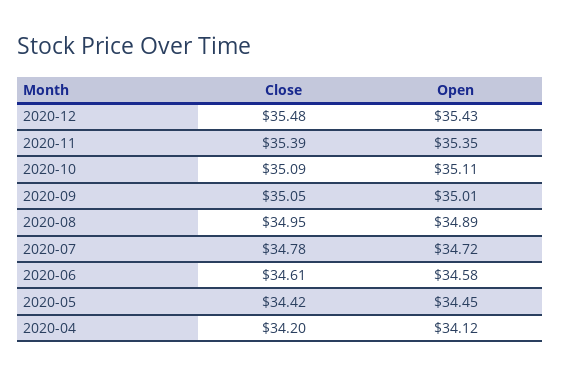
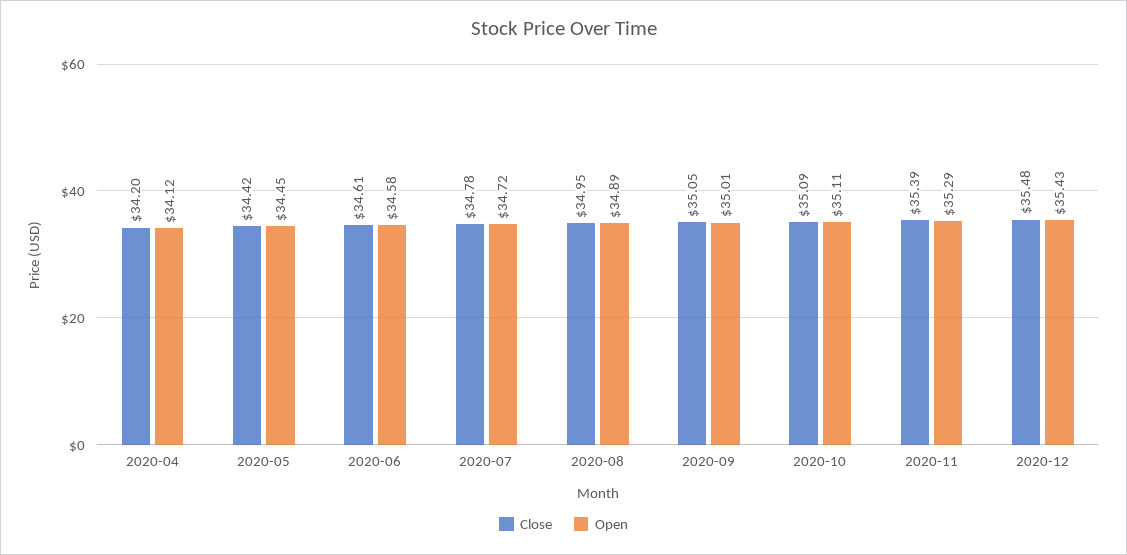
  {
    "Close": {
      "2020-12": 35.48,
      "2020-11": 35.39,
      "2020-10": 35.09,
      "2020-09": 35.05,
      "2020-08": 34.95,
      "2020-07": 34.78,
      "2020-06": 34.61,
      "2020-05": 34.42,
      "2020-04": 34.2
    },
    "Open": {
      "2020-12": 35.43,
-     "2020-11": 35.35,
+     "2020-11": 35.29,
      "2020-10": 35.11,
      "2020-09": 35.01,
      "2020-08": 34.89,
      "2020-07": 34.72,
      "2020-06": 34.58,
      "2020-05": 34.45,
      "2020-04": 34.12
    }
  }

